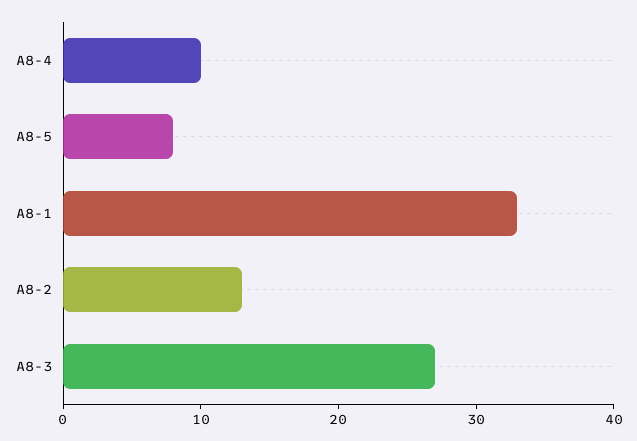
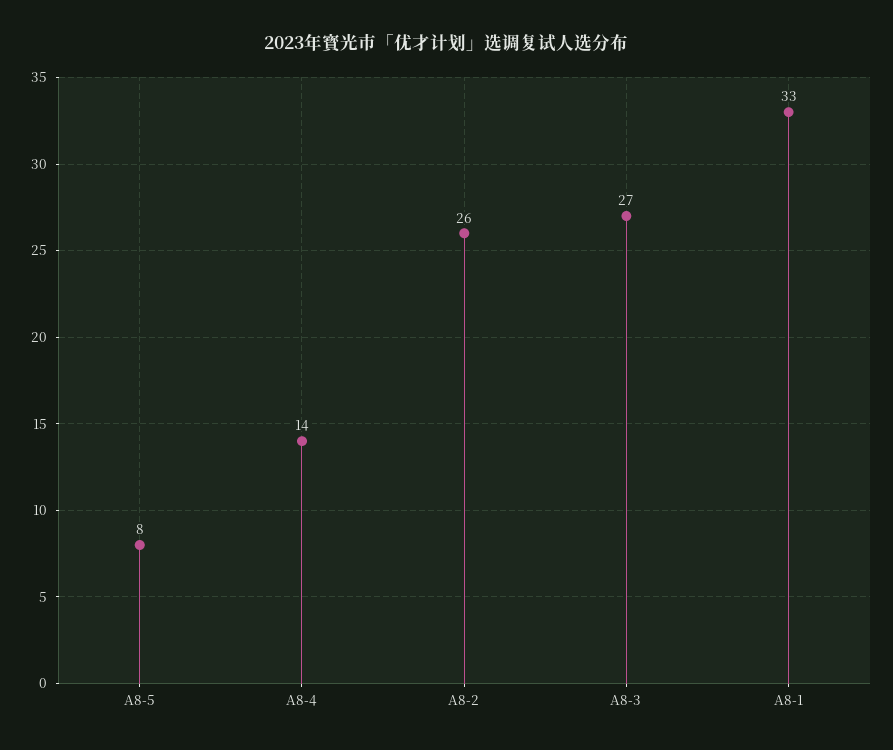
  {
-   "A8-4": 10,
+   "A8-4": 14,
    "A8-5": 8,
    "A8-1": 33,
-   "A8-2": 13,
+   "A8-2": 26,
    "A8-3": 27
  }

